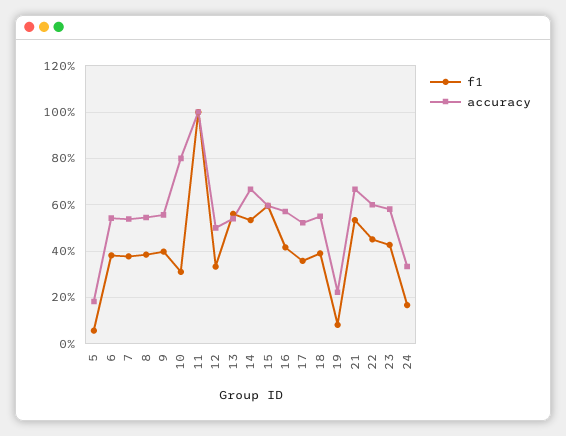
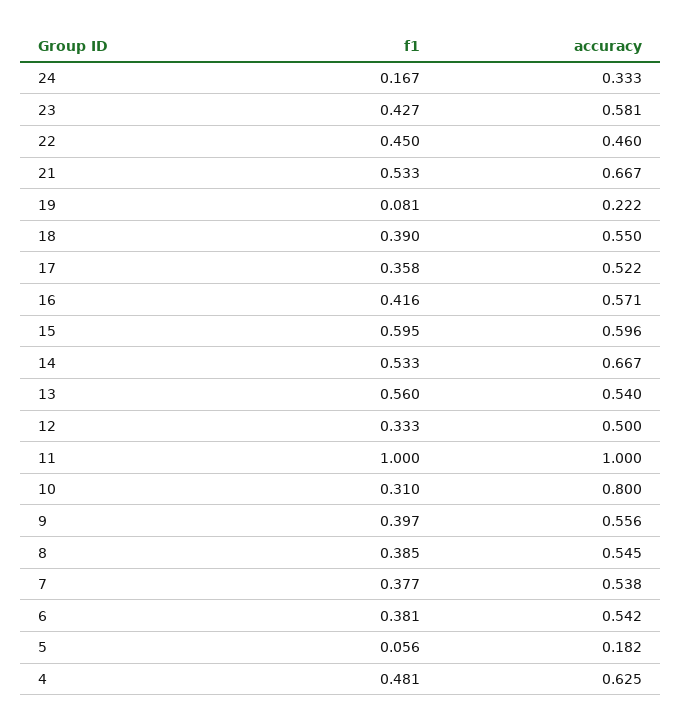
  {
    "f1": {
      "5": 0.056,
      "6": 0.381,
      "7": 0.377,
      "8": 0.385,
      "9": 0.397,
      "10": 0.31,
      "11": 1,
      "12": 0.333,
      "13": 0.56,
      "14": 0.533,
      "15": 0.595,
      "16": 0.416,
      "17": 0.358,
      "18": 0.39,
      "19": 0.081,
      "21": 0.533,
      "22": 0.45,
      "23": 0.427,
-     "24": 0.167
+     "24": 0.167,
+     "4": 0.481
    },
    "accuracy": {
      "5": 0.182,
      "6": 0.542,
      "7": 0.538,
      "8": 0.545,
      "9": 0.556,
      "10": 0.8,
      "11": 1,
      "12": 0.5,
      "13": 0.54,
      "14": 0.667,
      "15": 0.596,
      "16": 0.571,
      "17": 0.522,
      "18": 0.55,
      "19": 0.222,
      "21": 0.667,
-     "22": 0.6,
+     "22": 0.46,
      "23": 0.581,
-     "24": 0.333
+     "24": 0.333,
+     "4": 0.625
    }
  }

